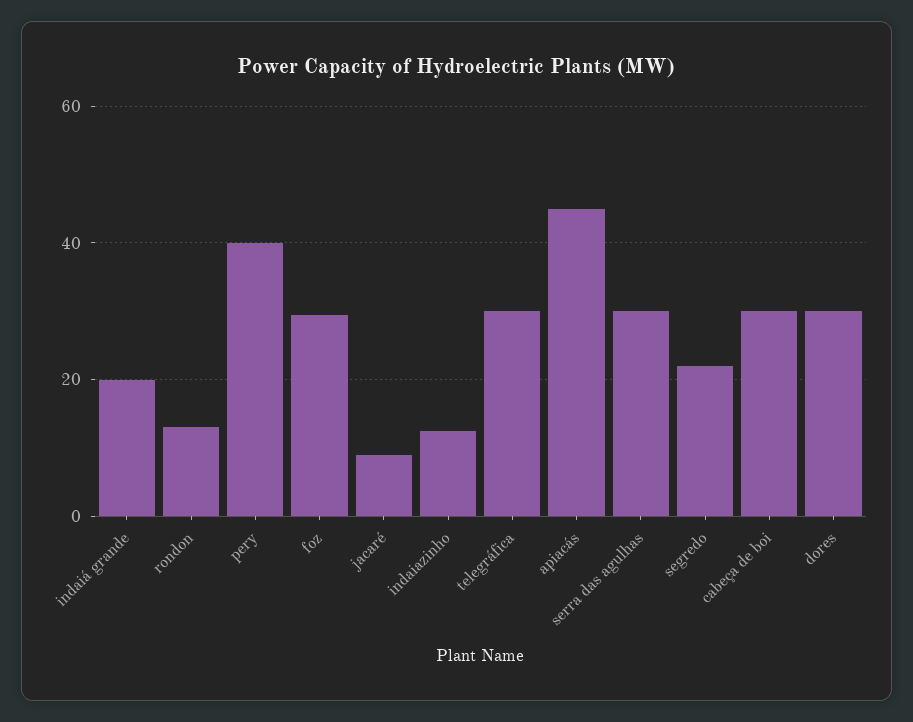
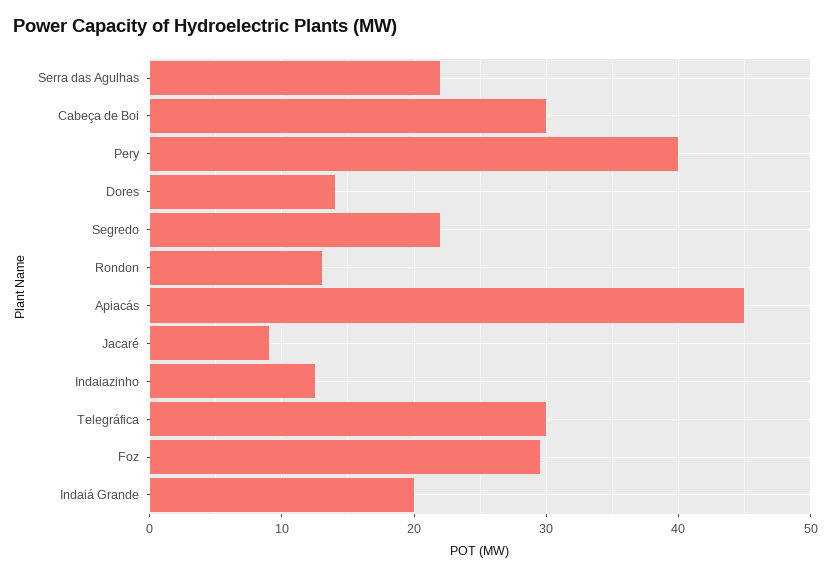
  {
    "indaiá grande": 20,
    "rondon": 13,
    "pery": 40,
    "foz": 30,
    "jacaré": 9,
    "indaiazinho": 13,
    "telegráfica": 30,
    "apiacás": 45,
-   "serra das agulhas": 30,
+   "serra das agulhas": 22,
    "segredo": 22,
    "cabeça de boi": 30,
-   "dores": 30
+   "dores": 14
  }

